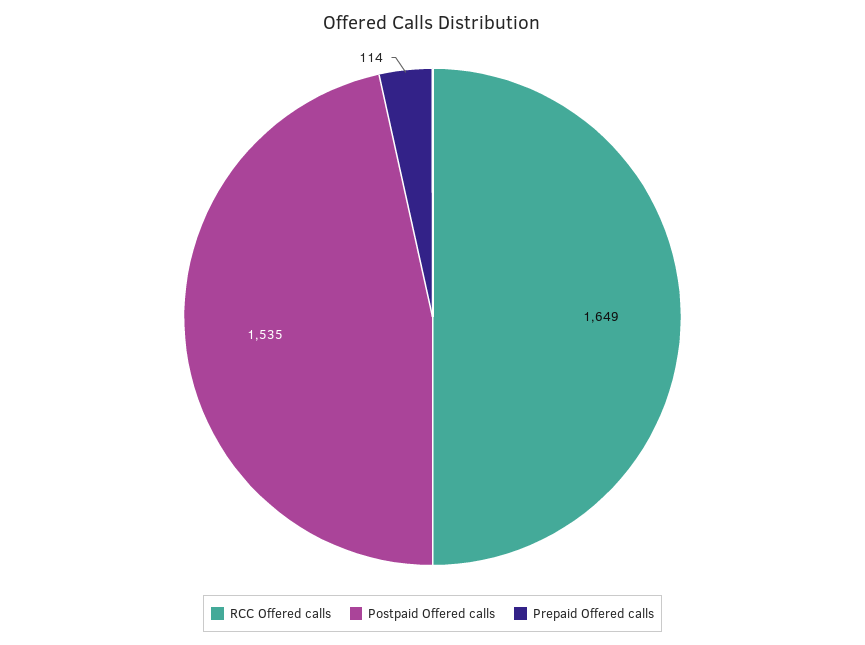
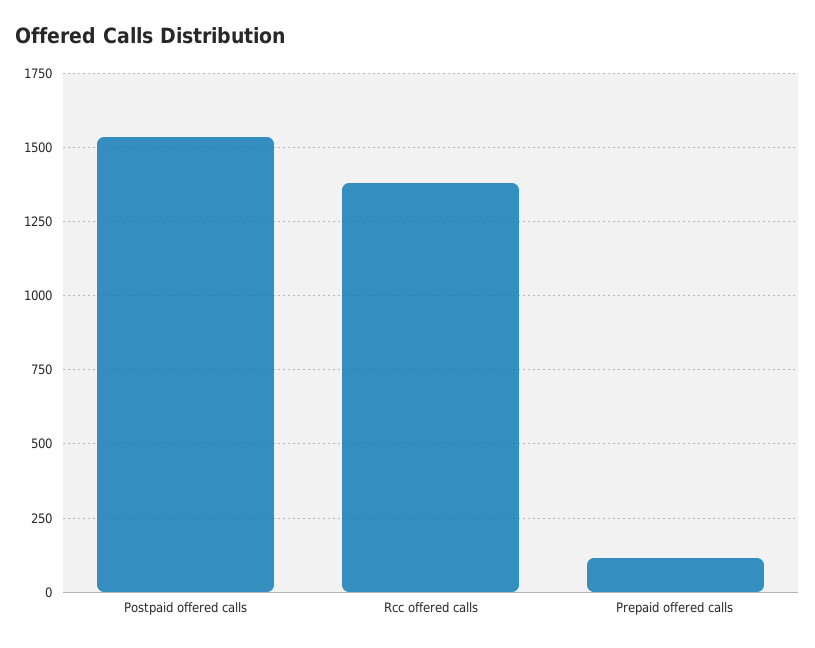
  {
-   "RCC Offered calls": 1649,
+   "RCC Offered calls": 1375,
    "Postpaid Offered calls": 1535,
    "Prepaid Offered calls": 114
  }

